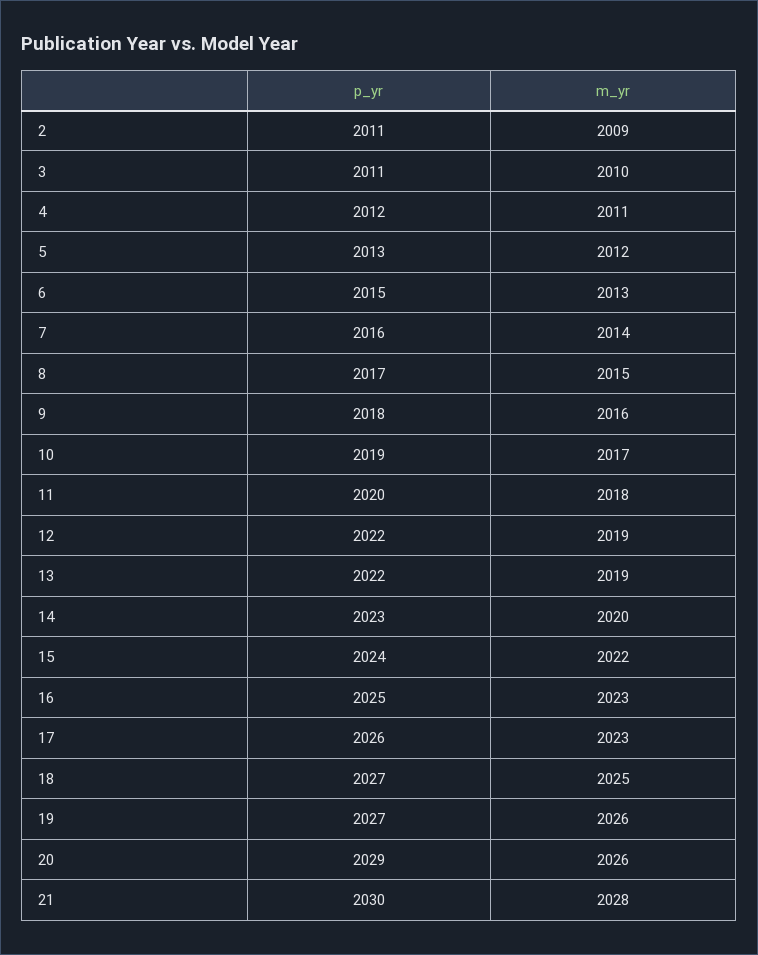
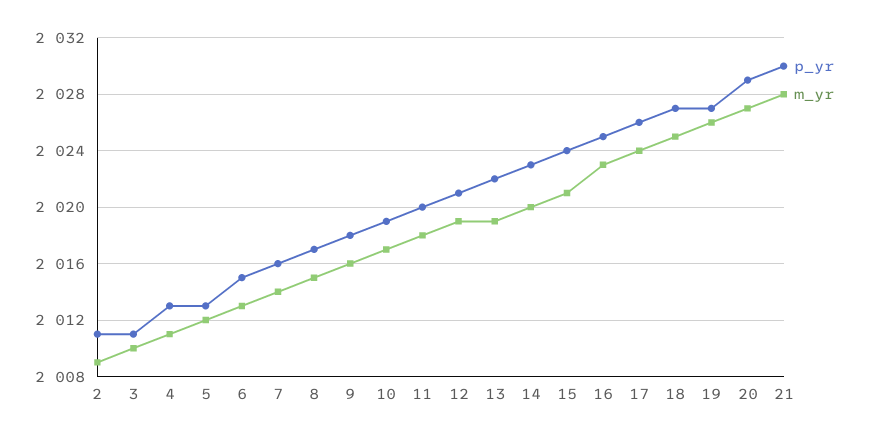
  {
    "p_yr": {
      "2": 2011,
      "3": 2011,
-     "4": 2012,
+     "4": 2013,
      "5": 2013,
      "6": 2015,
      "7": 2016,
      "8": 2017,
      "9": 2018,
      "10": 2019,
      "11": 2020,
-     "12": 2022,
+     "12": 2021,
      "13": 2022,
      "14": 2023,
      "15": 2024,
      "16": 2025,
      "17": 2026,
      "18": 2027,
      "19": 2027,
      "20": 2029,
      "21": 2030
    },
    "m_yr": {
      "2": 2009,
      "3": 2010,
      "4": 2011,
      "5": 2012,
      "6": 2013,
      "7": 2014,
      "8": 2015,
      "9": 2016,
      "10": 2017,
      "11": 2018,
      "12": 2019,
      "13": 2019,
      "14": 2020,
-     "15": 2022,
+     "15": 2021,
      "16": 2023,
-     "17": 2023,
+     "17": 2024,
      "18": 2025,
      "19": 2026,
-     "20": 2026,
+     "20": 2027,
      "21": 2028
    }
  }

